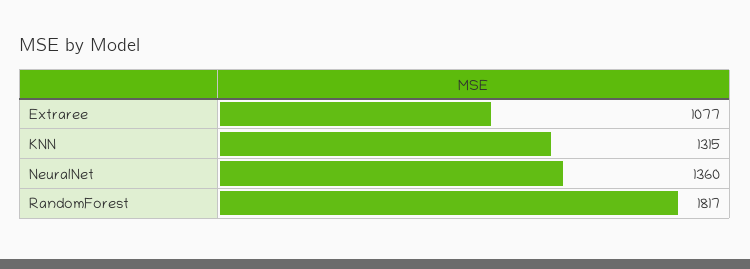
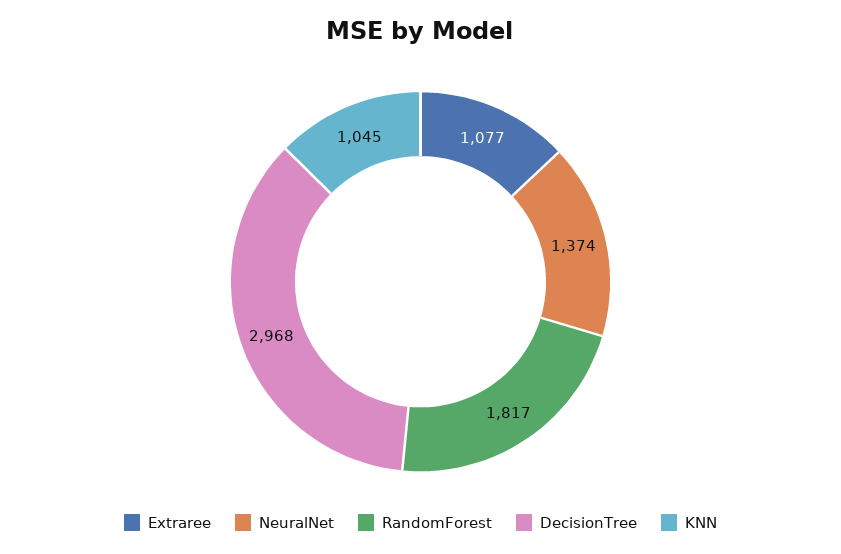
  {
    "Extraree": 1077,
-   "KNN": 1315,
+   "KNN": 1045,
-   "NeuralNet": 1360,
+   "NeuralNet": 1374,
-   "RandomForest": 1817
+   "RandomForest": 1817,
+   "DecisionTree": 2968
  }

